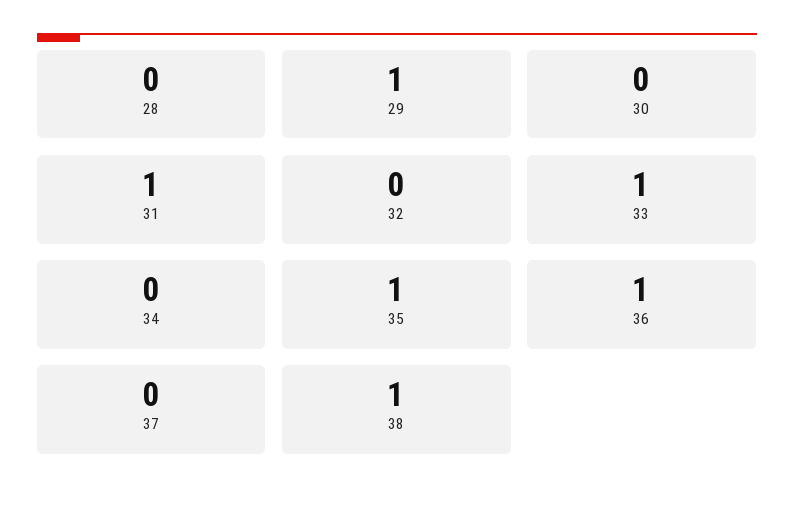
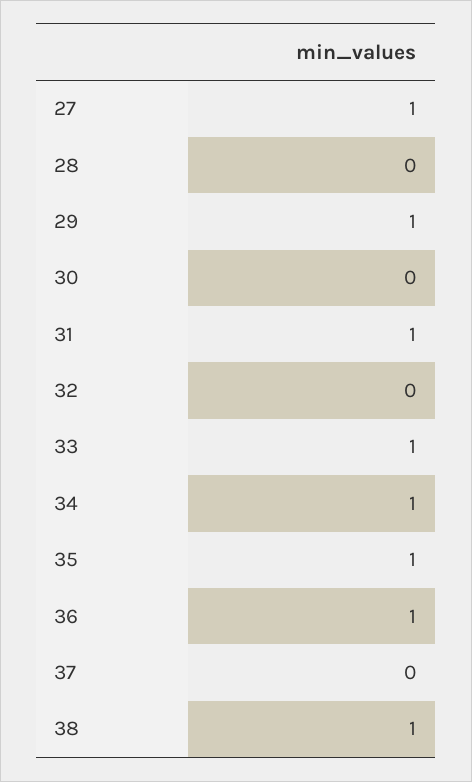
  {
    "28": 0,
    "29": 1,
    "30": 0,
    "31": 1,
    "32": 0,
    "33": 1,
-   "34": 0,
+   "34": 1,
    "35": 1,
    "36": 1,
    "37": 0,
-   "38": 1
+   "38": 1,
+   "27": 1
  }

